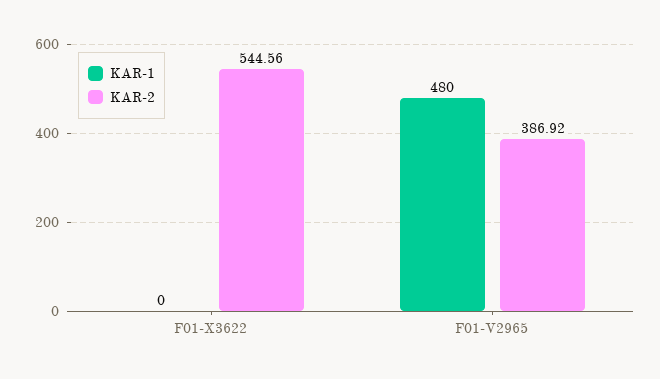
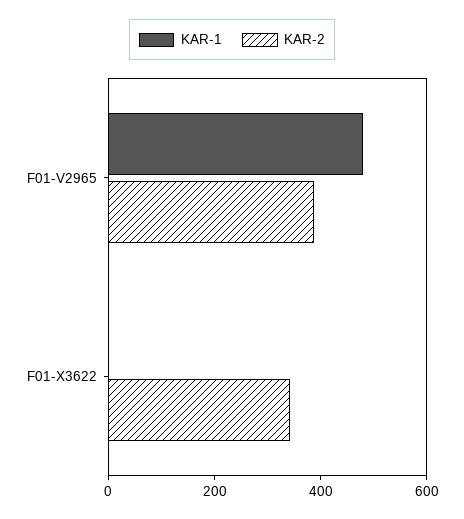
  {
    "KAR-1": {
      "F01-X3622": 0,
      "F01-V2965": 480
    },
    "KAR-2": {
-     "F01-X3622": 544.56,
+     "F01-X3622": 350,
      "F01-V2965": 386.92
    }
  }

